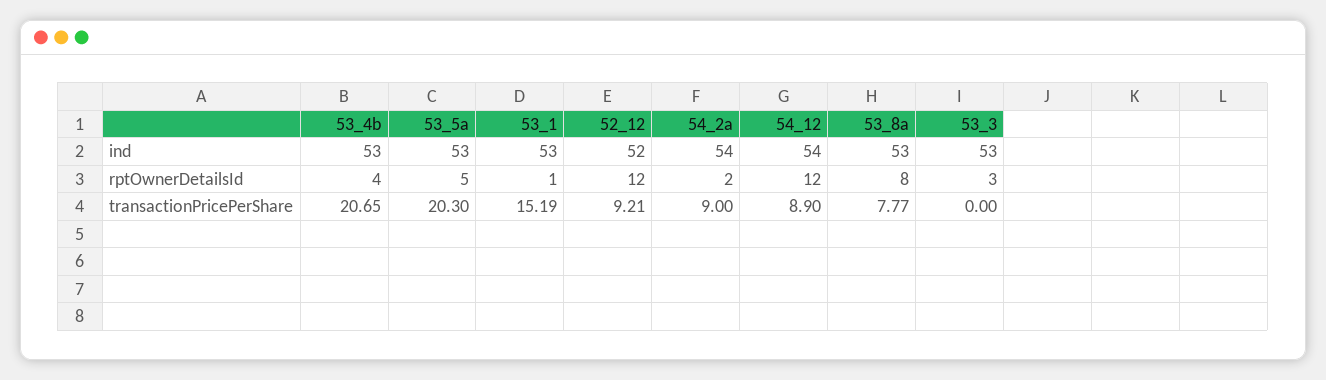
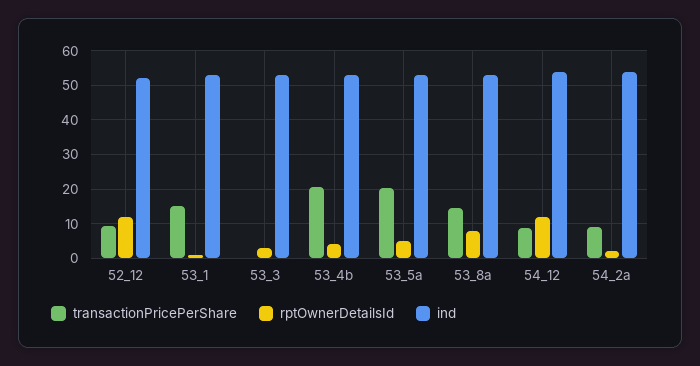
  {
    "ind": {
      "53_4b": 53,
      "53_5a": 53,
      "53_1": 53,
      "52_12": 52,
      "54_2a": 54,
      "54_12": 54,
      "53_8a": 53,
      "53_3": 53
    },
    "rptOwnerDetailsId": {
      "53_4b": 4,
      "53_5a": 5,
      "53_1": 1,
      "52_12": 12,
      "54_2a": 2,
      "54_12": 12,
      "53_8a": 8,
      "53_3": 3
    },
    "transactionPricePerShare": {
      "53_4b": 20.65,
      "53_5a": 20.3,
      "53_1": 15.19,
      "52_12": 9.21,
      "54_2a": 9,
      "54_12": 8.9,
-     "53_8a": 7.77,
+     "53_8a": 14,
      "53_3": 0
    }
  }

